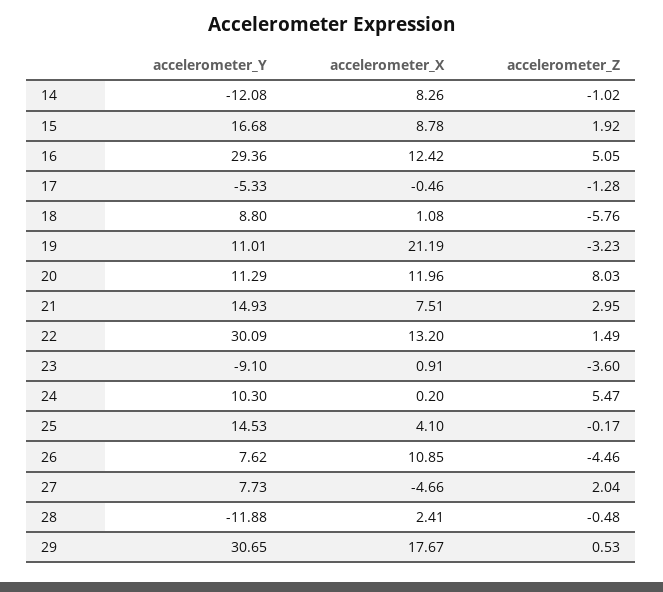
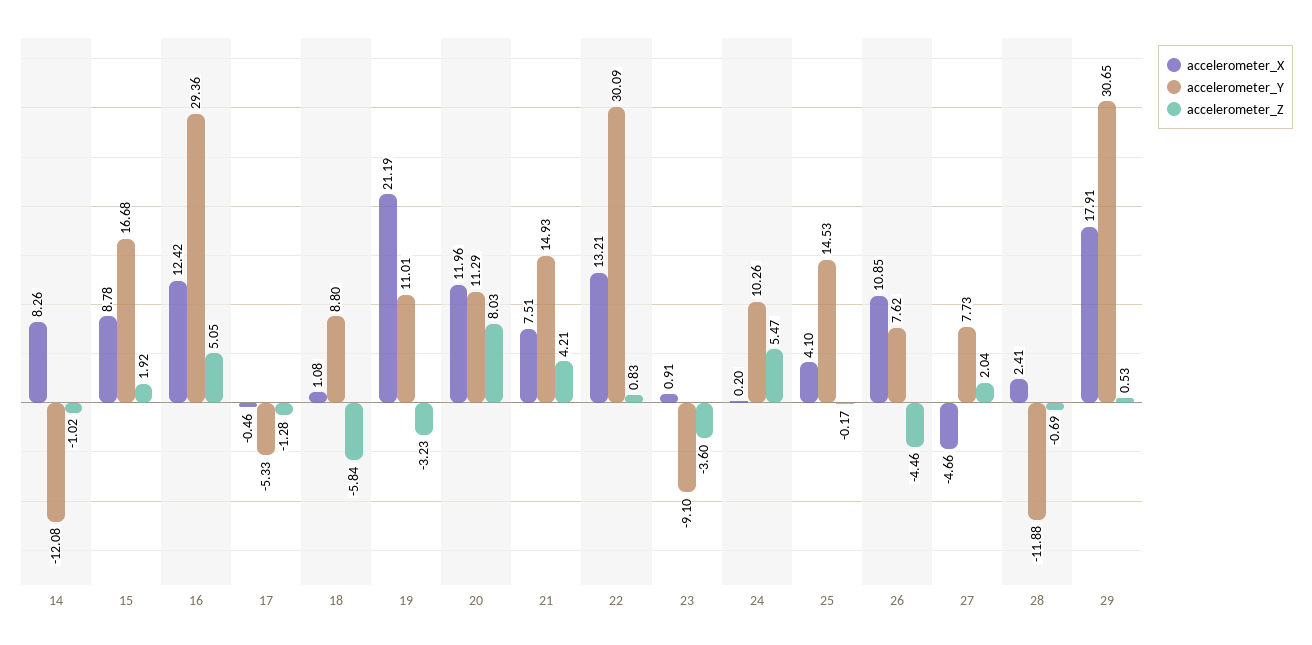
  {
    "accelerometer_Y": {
      "14": -12.08,
      "15": 16.68,
      "16": 29.36,
      "17": -5.33,
      "18": 8.8,
      "19": 11.01,
      "20": 11.29,
      "21": 14.93,
      "22": 30.09,
      "23": -9.1,
-     "24": 10.3,
+     "24": 10.26,
      "25": 14.53,
      "26": 7.62,
      "27": 7.73,
      "28": -11.88,
      "29": 30.65
    },
    "accelerometer_X": {
      "14": 8.26,
      "15": 8.78,
      "16": 12.42,
      "17": -0.46,
      "18": 1.08,
      "19": 21.19,
      "20": 11.96,
      "21": 7.51,
-     "22": 13.2,
+     "22": 13.21,
      "23": 0.91,
      "24": 0.2,
      "25": 4.1,
      "26": 10.85,
      "27": -4.66,
      "28": 2.41,
-     "29": 17.67
+     "29": 17.91
    },
    "accelerometer_Z": {
      "14": -1.02,
      "15": 1.92,
      "16": 5.05,
      "17": -1.28,
-     "18": -5.76,
+     "18": -5.84,
      "19": -3.23,
      "20": 8.03,
-     "21": 2.95,
+     "21": 4.21,
-     "22": 1.49,
+     "22": 0.83,
      "23": -3.6,
      "24": 5.47,
      "25": -0.17,
      "26": -4.46,
      "27": 2.04,
-     "28": -0.48,
+     "28": -0.69,
      "29": 0.53
    }
  }

